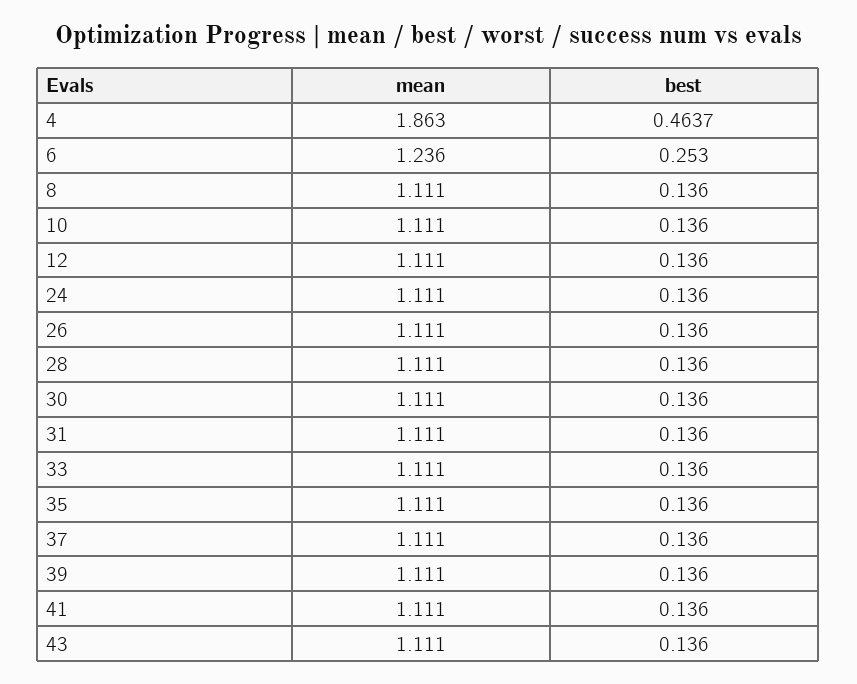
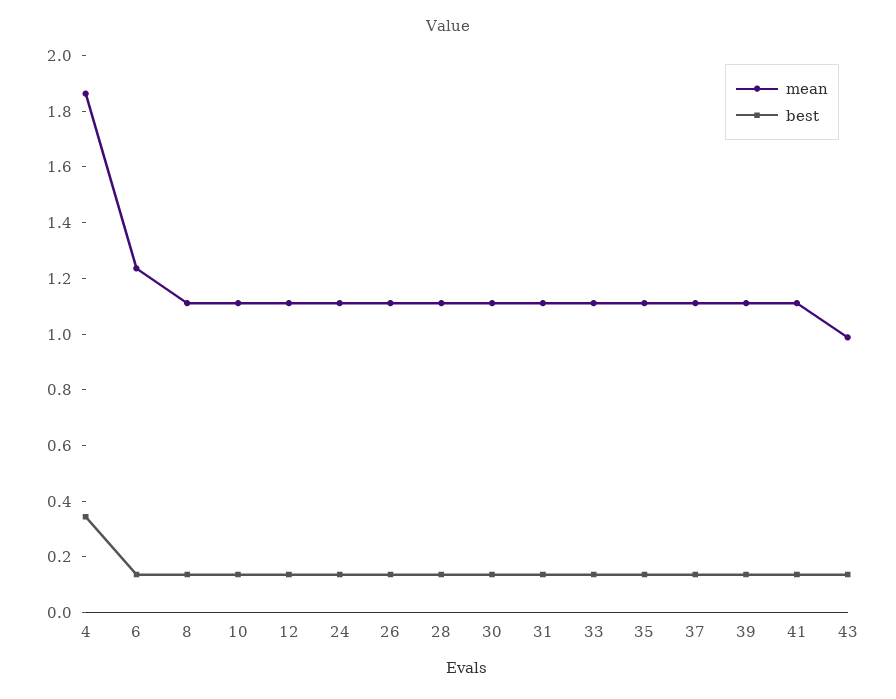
  {
    "mean": {
      "4": 1.863,
      "6": 1.236,
      "8": 1.111,
      "10": 1.111,
      "12": 1.111,
      "24": 1.111,
      "26": 1.111,
      "28": 1.111,
      "30": 1.111,
      "31": 1.111,
      "33": 1.111,
      "35": 1.111,
      "37": 1.111,
      "39": 1.111,
      "41": 1.111,
-     "43": 1.111
+     "43": 1
    },
    "best": {
-     "4": 0.4637,
+     "4": 0.35,
-     "6": 0.253,
+     "6": 0.15,
      "8": 0.136,
      "10": 0.136,
      "12": 0.136,
      "24": 0.136,
      "26": 0.136,
      "28": 0.136,
      "30": 0.136,
      "31": 0.136,
      "33": 0.136,
      "35": 0.136,
      "37": 0.136,
      "39": 0.136,
      "41": 0.136,
      "43": 0.136
    }
  }

